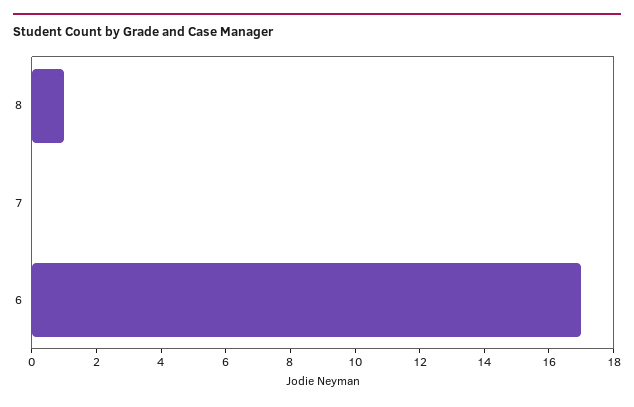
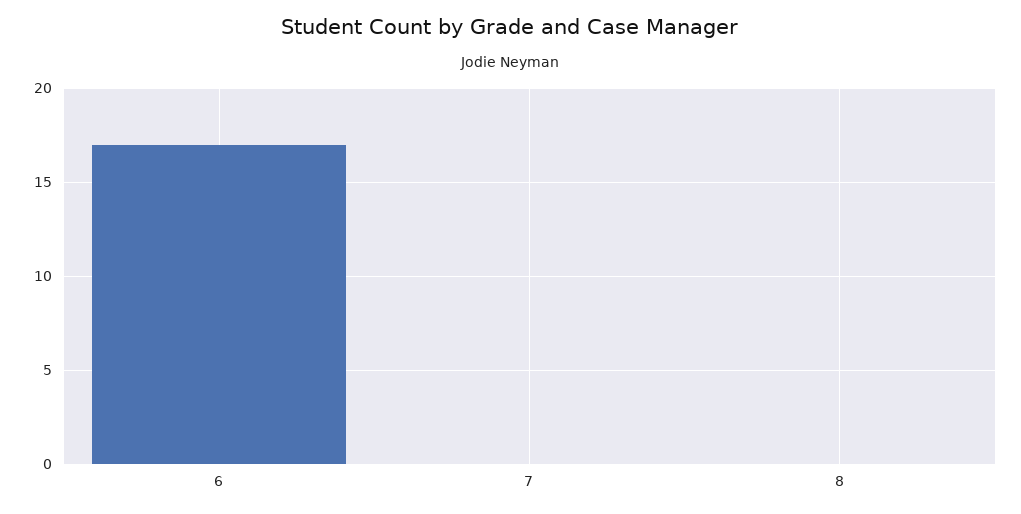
  {
-   "8": 1,
+   "8": 0,
    "7": 0,
    "6": 17
  }

